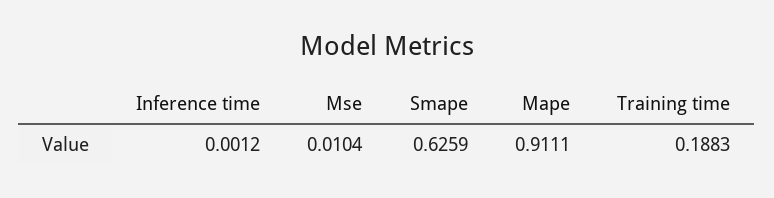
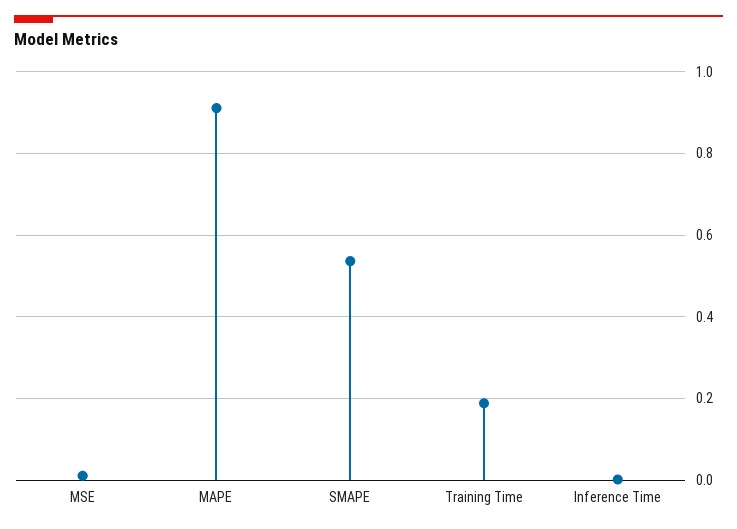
  {
    "Inference time": 0.0012,
    "Mse": 0.0104,
-   "Smape": 0.6259,
+   "Smape": 0.54,
    "Mape": 0.9111,
    "Training time": 0.1883
  }

